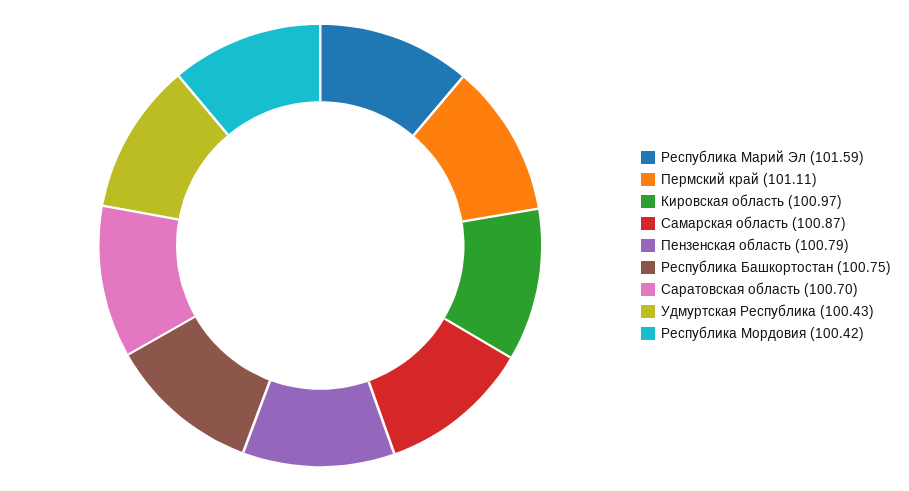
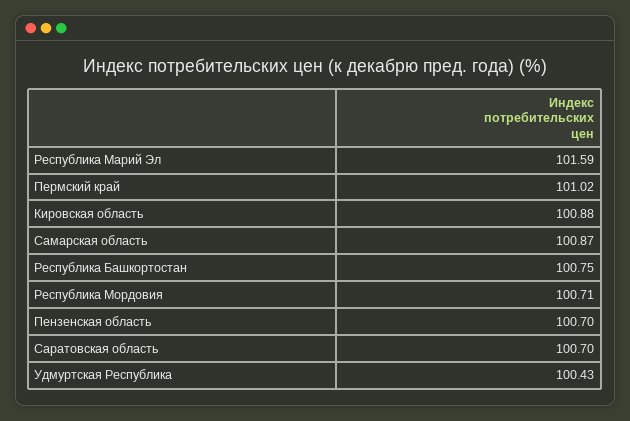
  {
    "Республика Марий Эл": 101.59,
-   "Пермский край": 101.11,
+   "Пермский край": 101.02,
-   "Кировская область": 100.97,
+   "Кировская область": 100.88,
    "Самарская область": 100.87,
-   "Пензенская область": 100.79,
+   "Пензенская область": 100.7,
    "Республика Башкортостан": 100.75,
    "Саратовская область": 100.7,
    "Удмуртская Республика": 100.43,
-   "Республика Мордовия": 100.42
+   "Республика Мордовия": 100.71
  }

